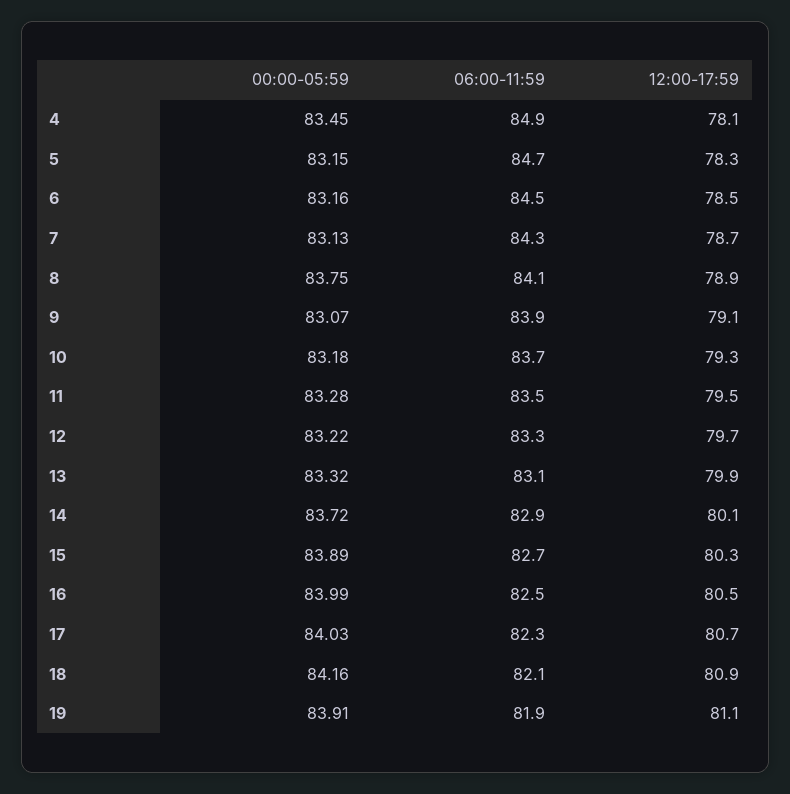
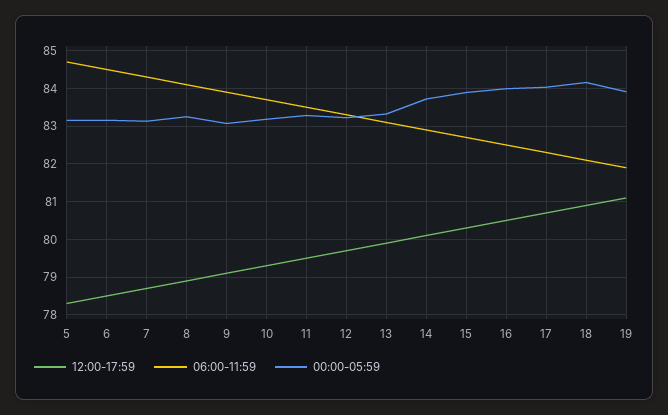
  {
    "00:00-05:59": {
-     "4": 83.45,
      "5": 83.15,
      "6": 83.16,
      "7": 83.13,
-     "8": 83.75,
+     "8": 83.2,
      "9": 83.07,
      "10": 83.18,
      "11": 83.28,
      "12": 83.22,
      "13": 83.32,
      "14": 83.72,
      "15": 83.89,
      "16": 83.99,
      "17": 84.03,
      "18": 84.16,
      "19": 83.91
    },
    "06:00-11:59": {
-     "4": 84.9,
      "5": 84.7,
      "6": 84.5,
      "7": 84.3,
      "8": 84.1,
      "9": 83.9,
      "10": 83.7,
      "11": 83.5,
      "12": 83.3,
      "13": 83.1,
      "14": 82.9,
      "15": 82.7,
      "16": 82.5,
      "17": 82.3,
      "18": 82.1,
      "19": 81.9
    },
    "12:00-17:59": {
-     "4": 78.1,
      "5": 78.3,
      "6": 78.5,
      "7": 78.7,
      "8": 78.9,
      "9": 79.1,
      "10": 79.3,
      "11": 79.5,
      "12": 79.7,
      "13": 79.9,
      "14": 80.1,
      "15": 80.3,
      "16": 80.5,
      "17": 80.7,
      "18": 80.9,
      "19": 81.1
    }
  }

